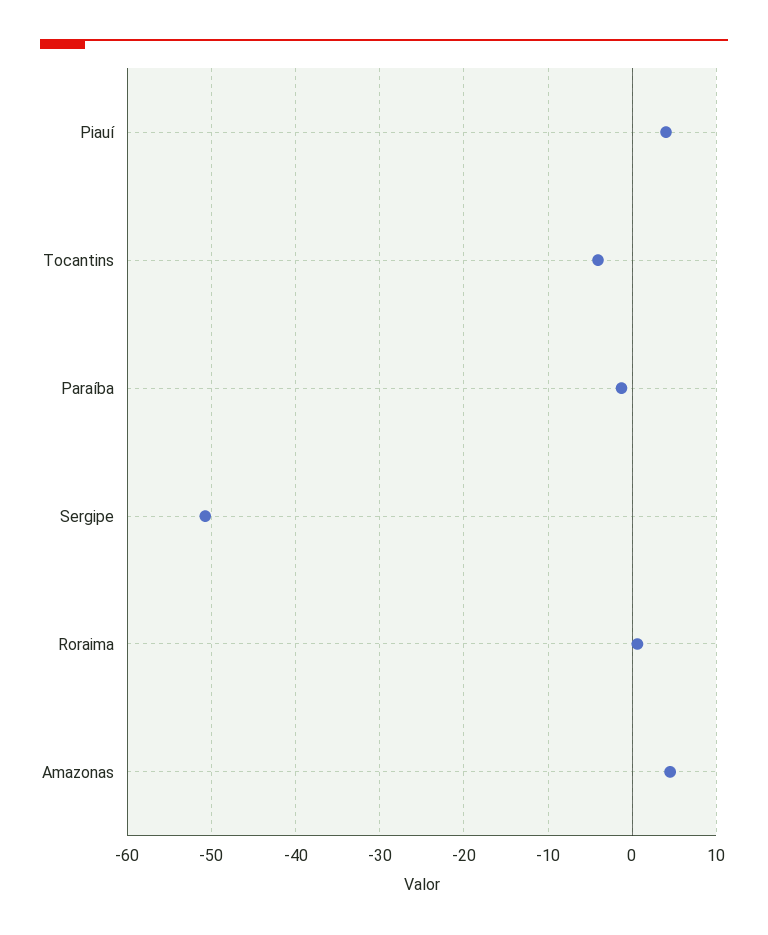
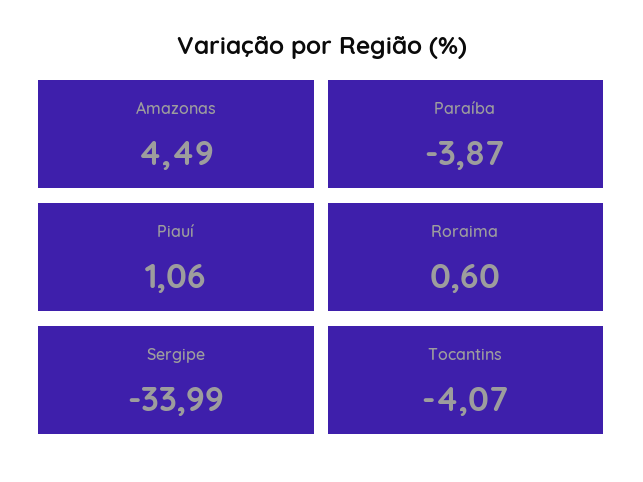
  {
-   "Piauí": 4,
+   "Piauí": 1.06,
    "Tocantins": -4.07,
-   "Paraíba": -1,
+   "Paraíba": -3.87,
-   "Sergipe": -51,
+   "Sergipe": -33.99,
    "Roraima": 0.6,
    "Amazonas": 4.49
  }

